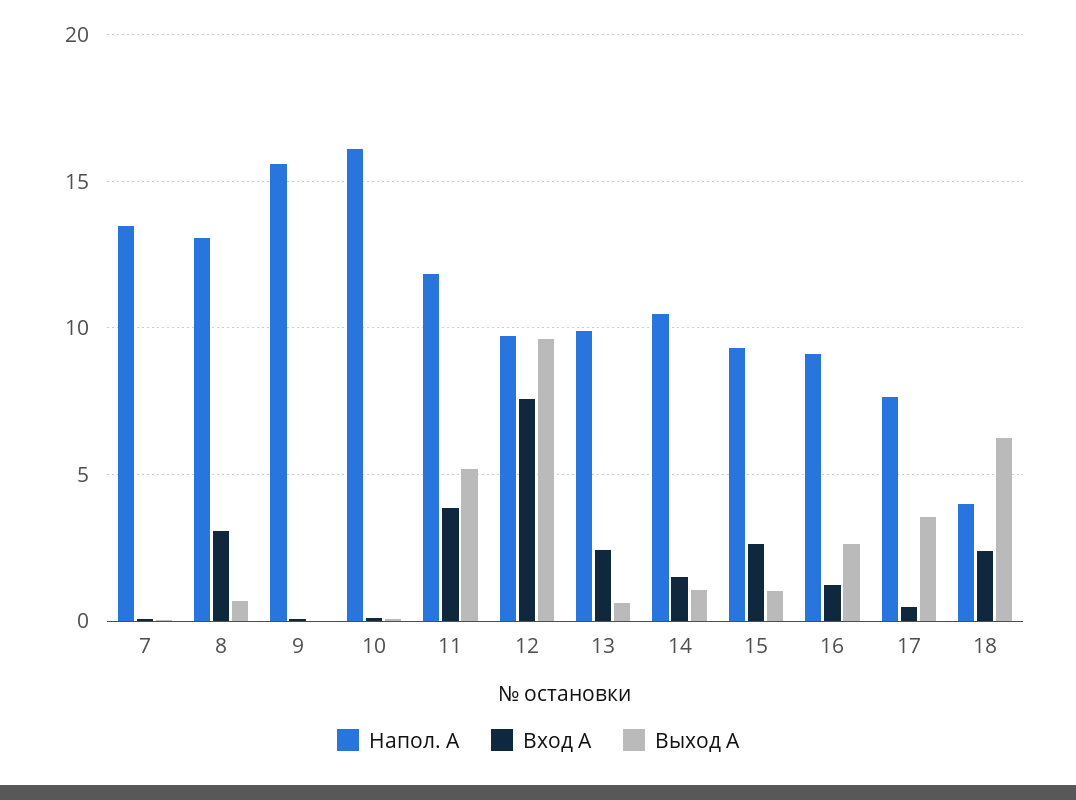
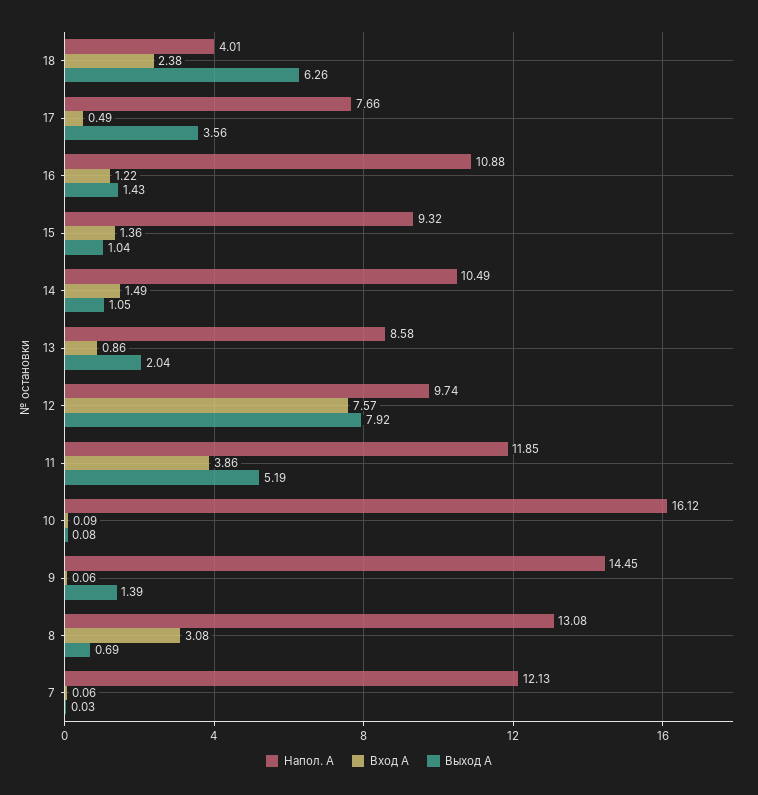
  {
    "Напол. А": {
-     "7": 13.5,
+     "7": 12.13,
      "8": 13.08,
-     "9": 15.5,
+     "9": 14.45,
      "10": 16.12,
      "11": 11.85,
      "12": 9.74,
-     "13": 10,
+     "13": 8.58,
      "14": 10.49,
      "15": 9.32,
-     "16": 9,
+     "16": 10.88,
      "17": 7.66,
      "18": 4.01
    },
    "Вход А": {
      "7": 0.06,
      "8": 3.08,
      "9": 0.06,
      "10": 0.09,
      "11": 3.86,
      "12": 7.57,
-     "13": 2.5,
+     "13": 0.86,
      "14": 1.49,
-     "15": 2.5,
+     "15": 1.36,
      "16": 1.22,
      "17": 0.49,
      "18": 2.38
    },
    "Выход А": {
      "7": 0.03,
      "8": 0.69,
-     "9": 0,
+     "9": 1.39,
      "10": 0.08,
      "11": 5.19,
-     "12": 9.5,
+     "12": 7.92,
-     "13": 0.5,
+     "13": 2.04,
      "14": 1.05,
      "15": 1.04,
-     "16": 2.5,
+     "16": 1.43,
      "17": 3.56,
      "18": 6.26
    }
  }

